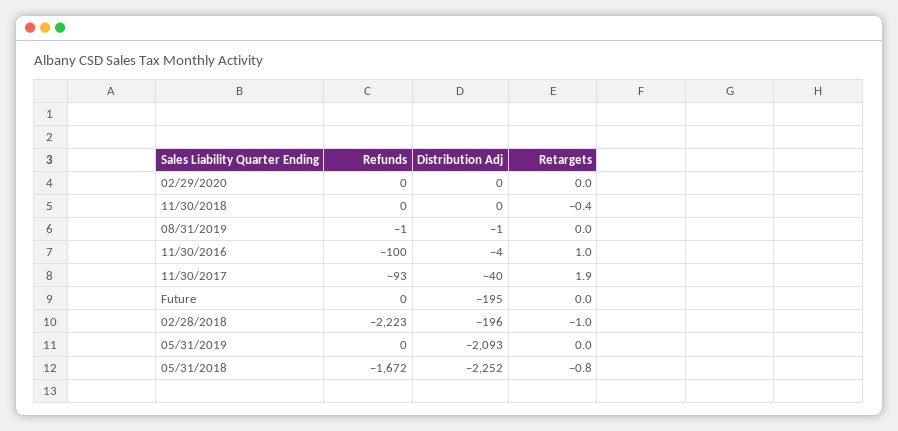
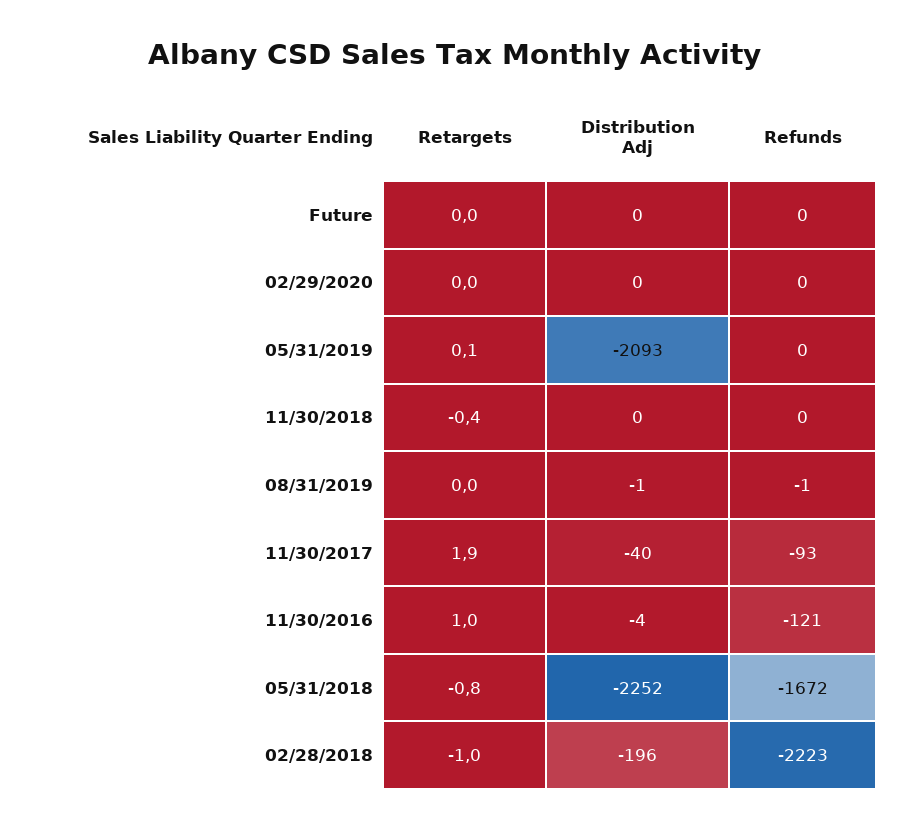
  {
    "Refunds": {
      "02/29/2020": 0,
      "11/30/2018": 0,
      "08/31/2019": -1,
-     "11/30/2016": -100,
+     "11/30/2016": -121,
      "11/30/2017": -93,
      "Future": 0,
      "02/28/2018": -2223,
      "05/31/2019": 0,
      "05/31/2018": -1672
    },
    "Distribution Adj": {
      "02/29/2020": 0,
      "11/30/2018": 0,
      "08/31/2019": -1,
      "11/30/2016": -4,
      "11/30/2017": -40,
-     "Future": -195,
+     "Future": 0,
      "02/28/2018": -196,
      "05/31/2019": -2093,
      "05/31/2018": -2252
    },
    "Retargets": {
      "02/29/2020": 0,
      "11/30/2018": -0.4,
      "08/31/2019": 0,
      "11/30/2016": 1,
      "11/30/2017": 1.9,
      "Future": 0,
      "02/28/2018": -1,
-     "05/31/2019": 0,
+     "05/31/2019": 0.1,
      "05/31/2018": -0.8
    }
  }

